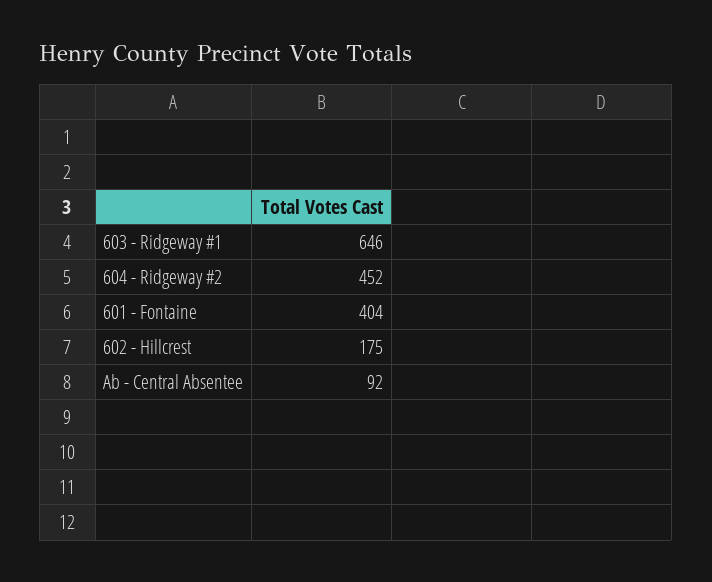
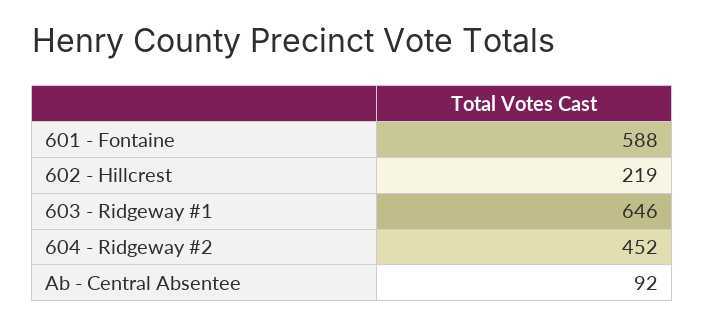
  {
    "603 - Ridgeway #1": 646,
    "604 - Ridgeway #2": 452,
-   "601 - Fontaine": 404,
+   "601 - Fontaine": 588,
-   "602 - Hillcrest": 175,
+   "602 - Hillcrest": 219,
    "Ab - Central Absentee": 92
  }

